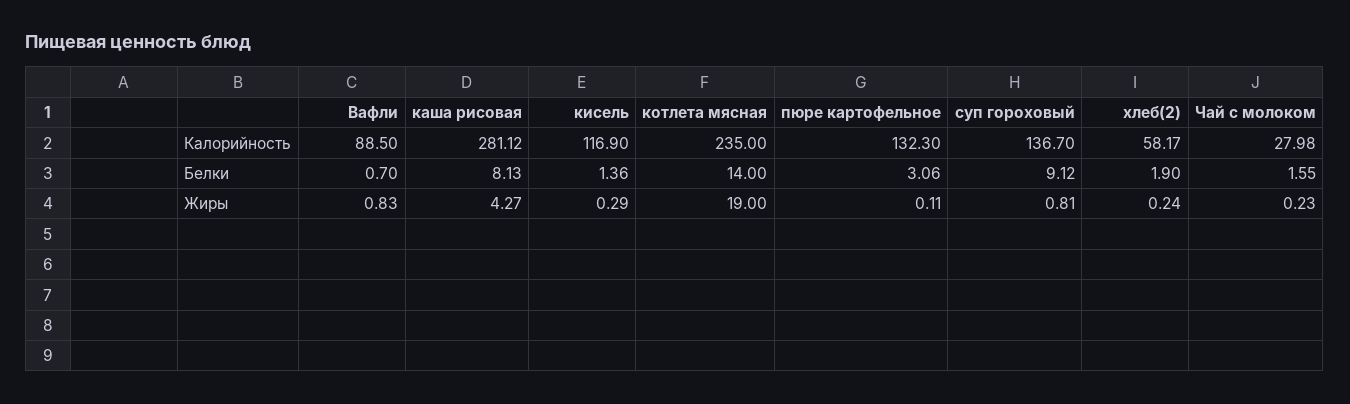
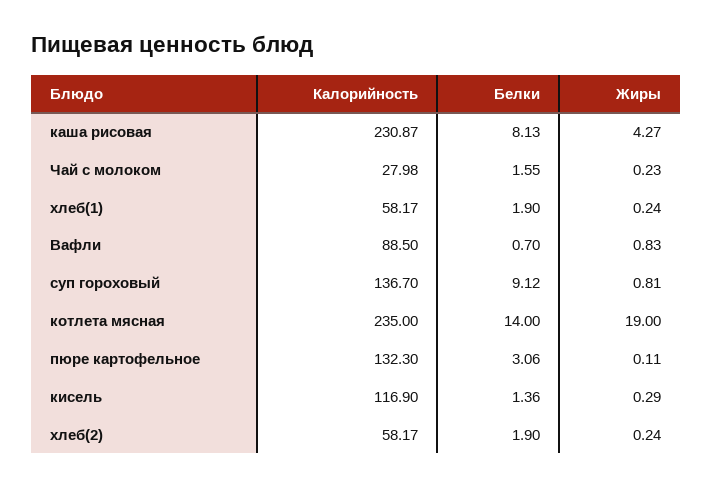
  {
    "Вафли": {
      "Калорийность": 88.5,
      "Белки": 0.7,
      "Жиры": 0.83
    },
    "каша рисовая": {
-     "Калорийность": 281.12,
+     "Калорийность": 230.87,
      "Белки": 8.13,
      "Жиры": 4.27
    },
    "кисель": {
      "Калорийность": 116.9,
      "Белки": 1.36,
      "Жиры": 0.29
    },
    "котлета мясная": {
      "Калорийность": 235,
      "Белки": 14,
      "Жиры": 19
    },
    "пюре картофельное": {
      "Калорийность": 132.3,
      "Белки": 3.06,
      "Жиры": 0.11
    },
    "суп гороховый": {
      "Калорийность": 136.7,
      "Белки": 9.12,
      "Жиры": 0.81
    },
    "хлеб(2)": {
      "Калорийность": 58.17,
      "Белки": 1.9,
      "Жиры": 0.24
    },
    "Чай с молоком": {
      "Калорийность": 27.98,
      "Белки": 1.55,
      "Жиры": 0.23
-   }
+   },
+   "хлеб(1)": {
+     "Калорийность": 58.17,
+     "Белки": 1.9,
+     "Жиры": 0.24
+   }
  }

